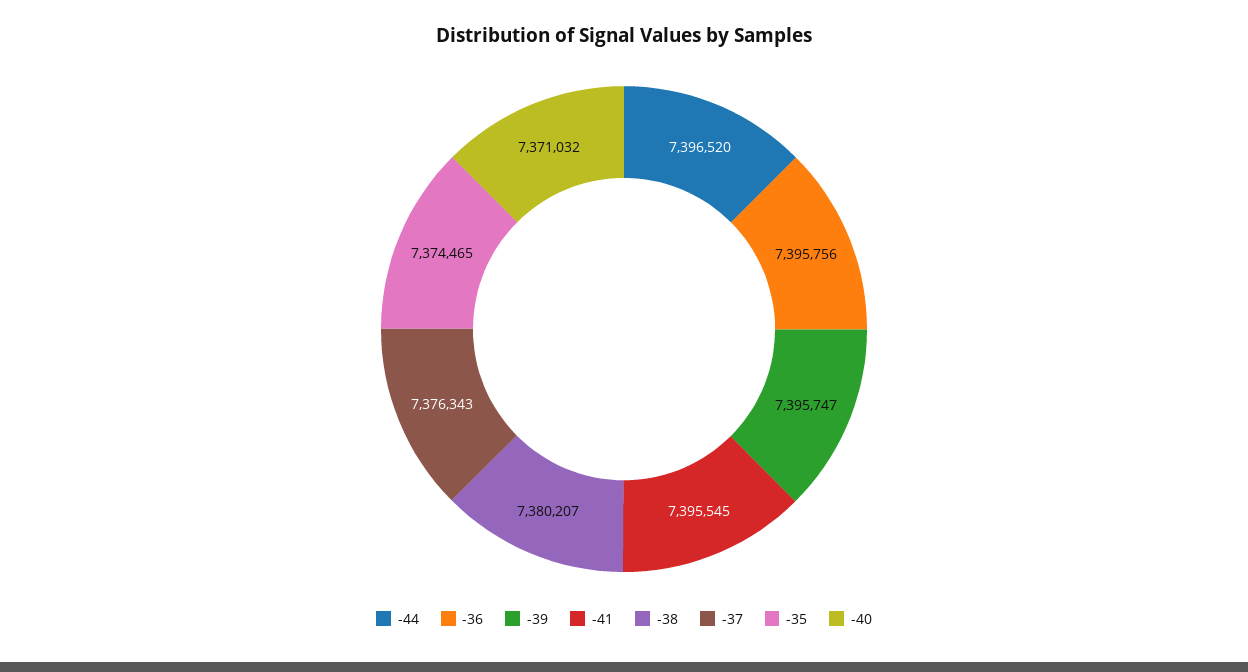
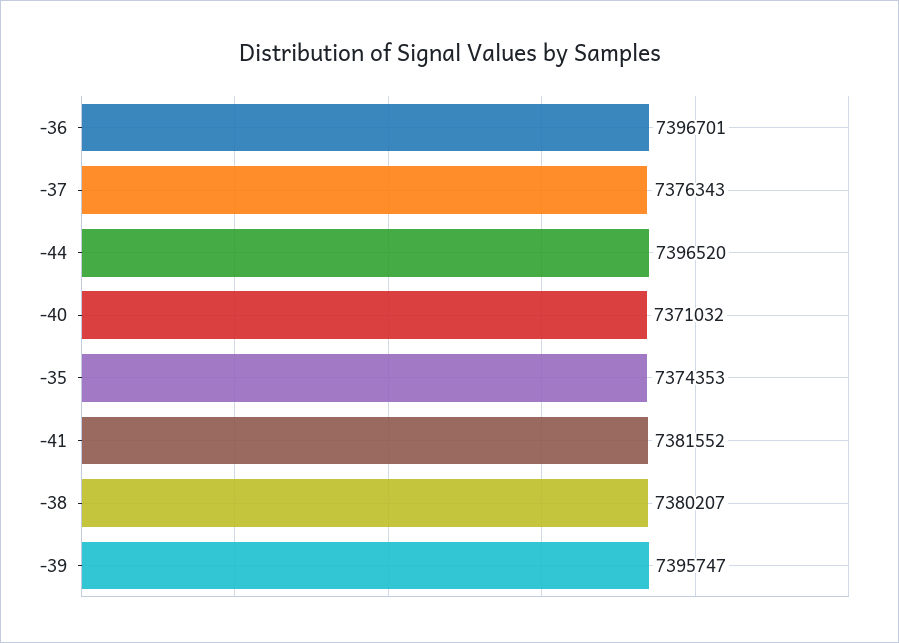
  {
    "-44": 7396520,
-   "-36": 7395756,
+   "-36": 7396701,
    "-39": 7395747,
-   "-41": 7395545,
+   "-41": 7381552,
    "-38": 7380207,
    "-37": 7376343,
-   "-35": 7374465,
+   "-35": 7374353,
    "-40": 7371032
  }

